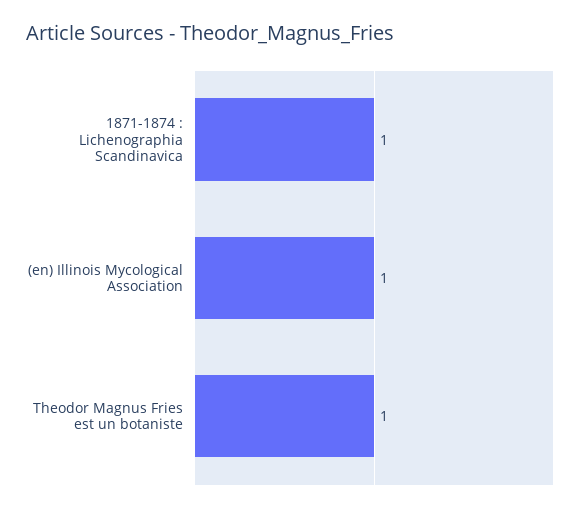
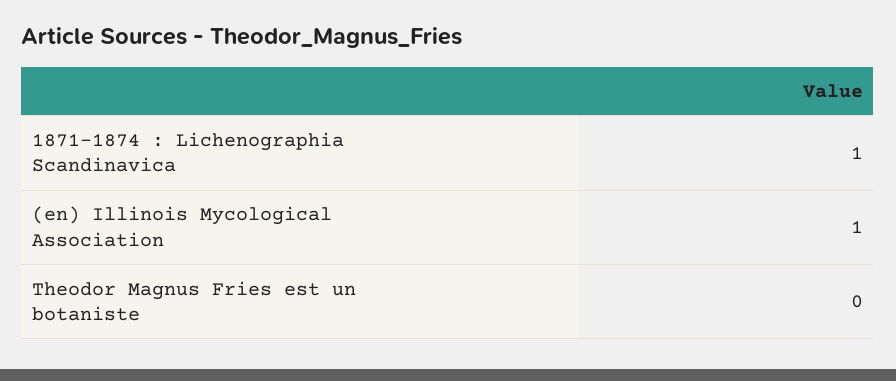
  {
    "1871-1874 : Lichenographia Scandinavica": 1,
    "(en) Illinois Mycological Association": 1,
-   "Theodor Magnus Fries est un botaniste": 1
+   "Theodor Magnus Fries est un botaniste": 0
  }

